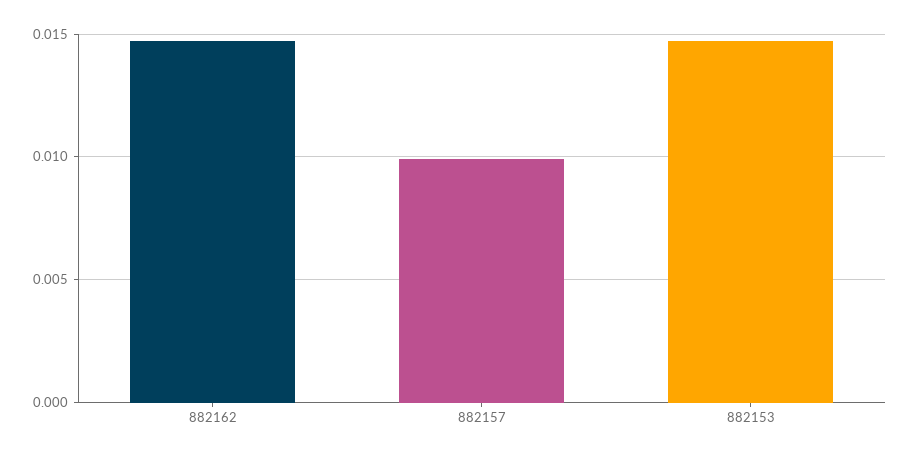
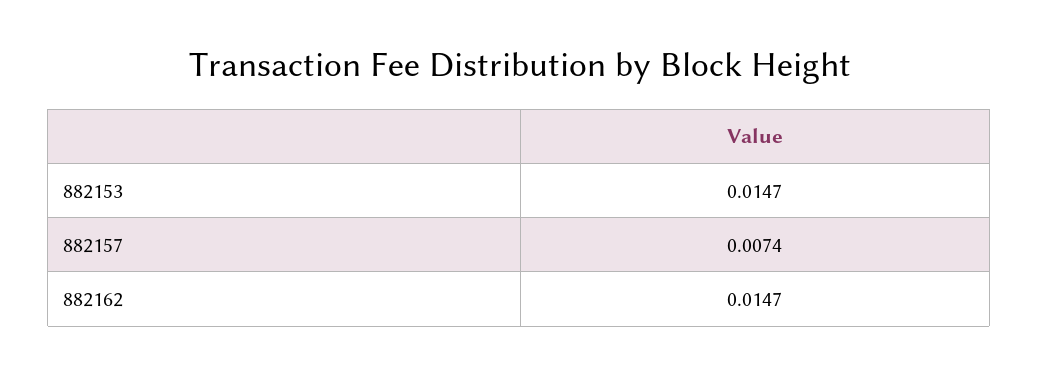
  {
    "882162": 0.0147,
-   "882157": 0.01,
+   "882157": 0.0074,
    "882153": 0.0147
  }

